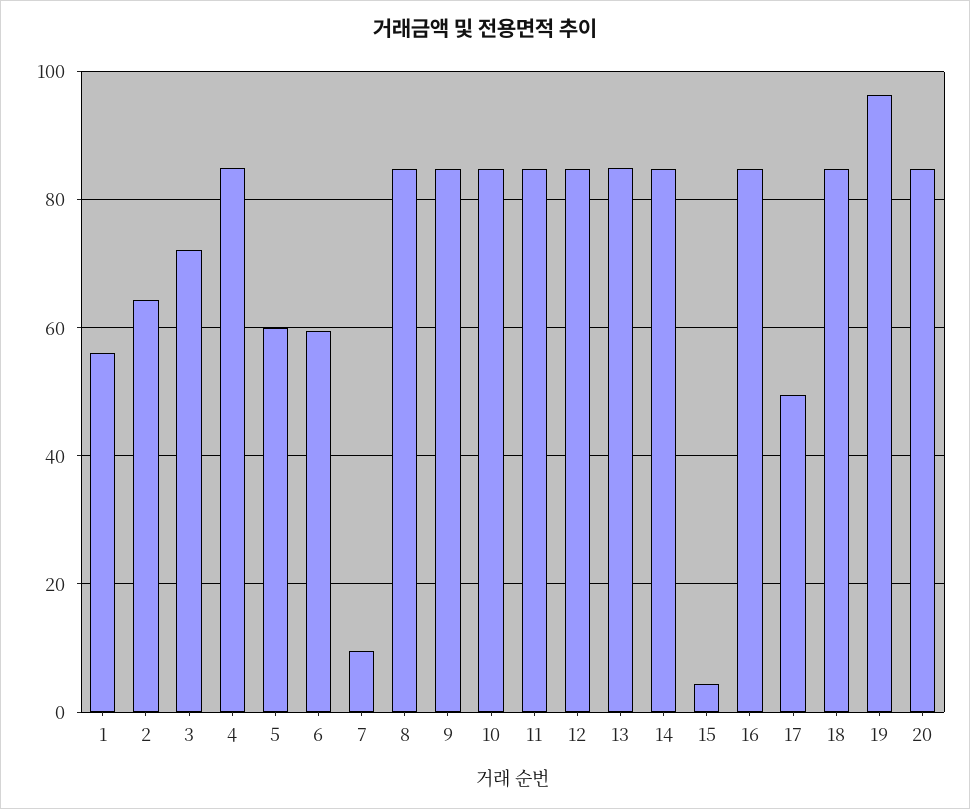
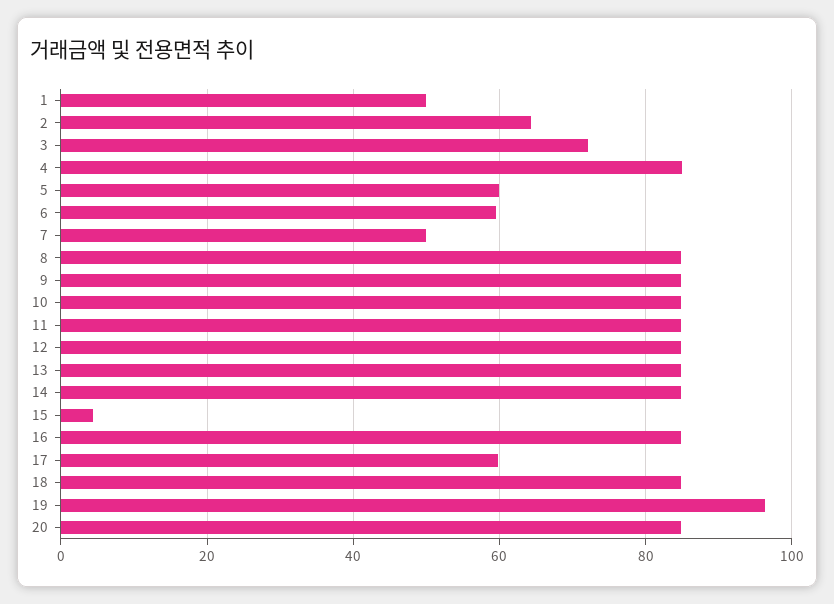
  {
-   "1": 56,
+   "1": 50,
    "2": 64,
    "3": 72,
    "4": 86,
    "5": 60,
    "6": 60,
-   "7": 10,
+   "7": 50,
    "8": 84,
    "9": 84,
    "10": 84,
    "11": 84,
    "12": 84,
    "13": 84,
    "14": 84,
    "15": 4,
    "16": 84,
-   "17": 50,
+   "17": 60,
    "18": 84,
    "19": 96,
    "20": 84
  }

